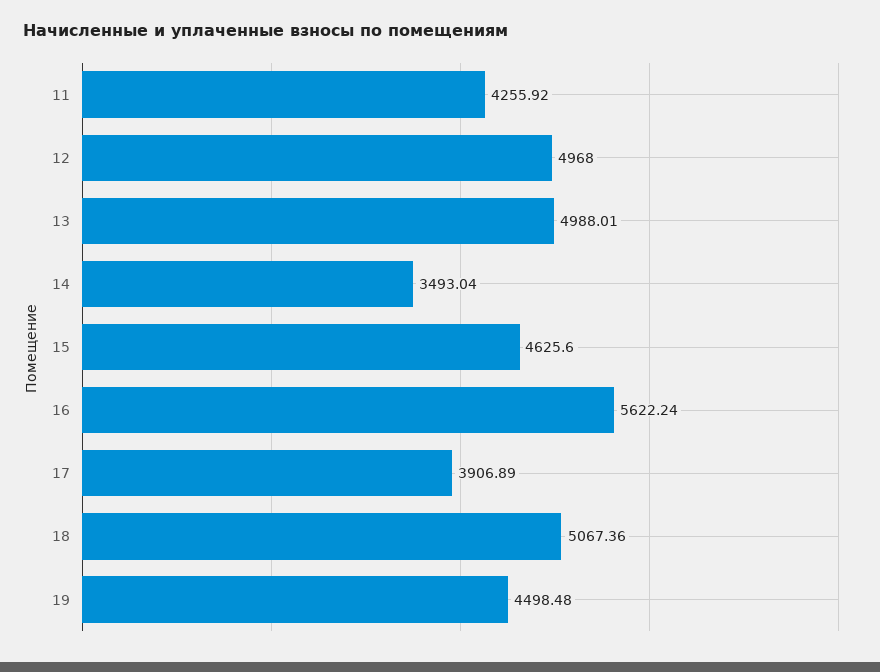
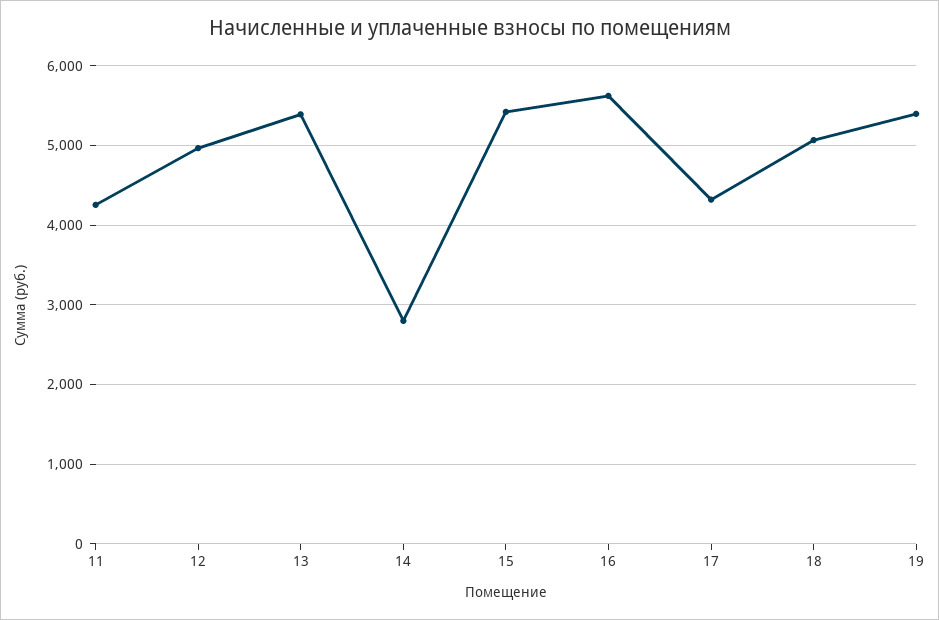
  {
    "11": 4255.92,
    "12": 4968,
-   "13": 4988.01,
+   "13": 5400,
-   "14": 3493.04,
+   "14": 2800,
-   "15": 4625.6,
+   "15": 5400,
    "16": 5622.24,
-   "17": 3906.89,
+   "17": 4300,
    "18": 5067.36,
-   "19": 4498.48
+   "19": 5400
  }

